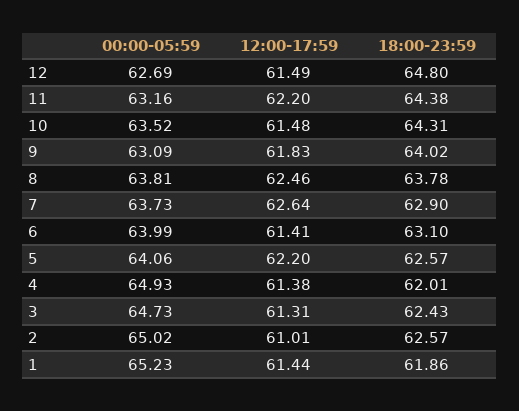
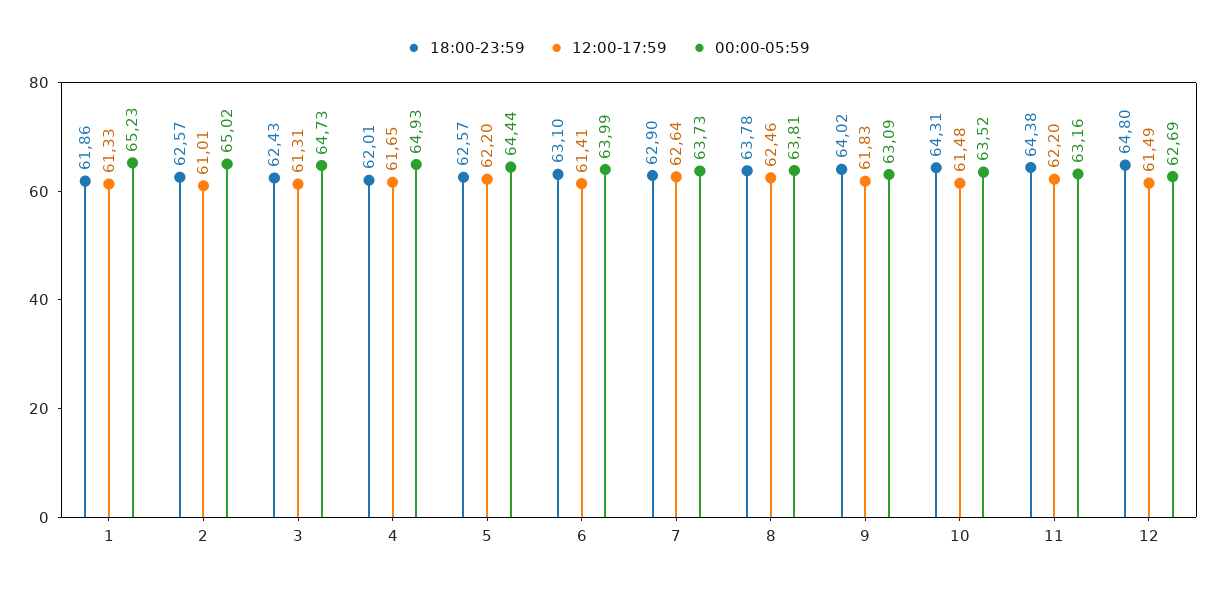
  {
    "00:00-05:59": {
      "12": 62.69,
      "11": 63.16,
      "10": 63.52,
      "9": 63.09,
      "8": 63.81,
      "7": 63.73,
      "6": 63.99,
-     "5": 64.06,
+     "5": 64.44,
      "4": 64.93,
      "3": 64.73,
      "2": 65.02,
      "1": 65.23
    },
    "12:00-17:59": {
      "12": 61.49,
      "11": 62.2,
      "10": 61.48,
      "9": 61.83,
      "8": 62.46,
      "7": 62.64,
      "6": 61.41,
      "5": 62.2,
-     "4": 61.38,
+     "4": 61.65,
      "3": 61.31,
      "2": 61.01,
-     "1": 61.44
+     "1": 61.33
    },
    "18:00-23:59": {
      "12": 64.8,
      "11": 64.38,
      "10": 64.31,
      "9": 64.02,
      "8": 63.78,
      "7": 62.9,
      "6": 63.1,
      "5": 62.57,
      "4": 62.01,
      "3": 62.43,
      "2": 62.57,
      "1": 61.86
    }
  }

